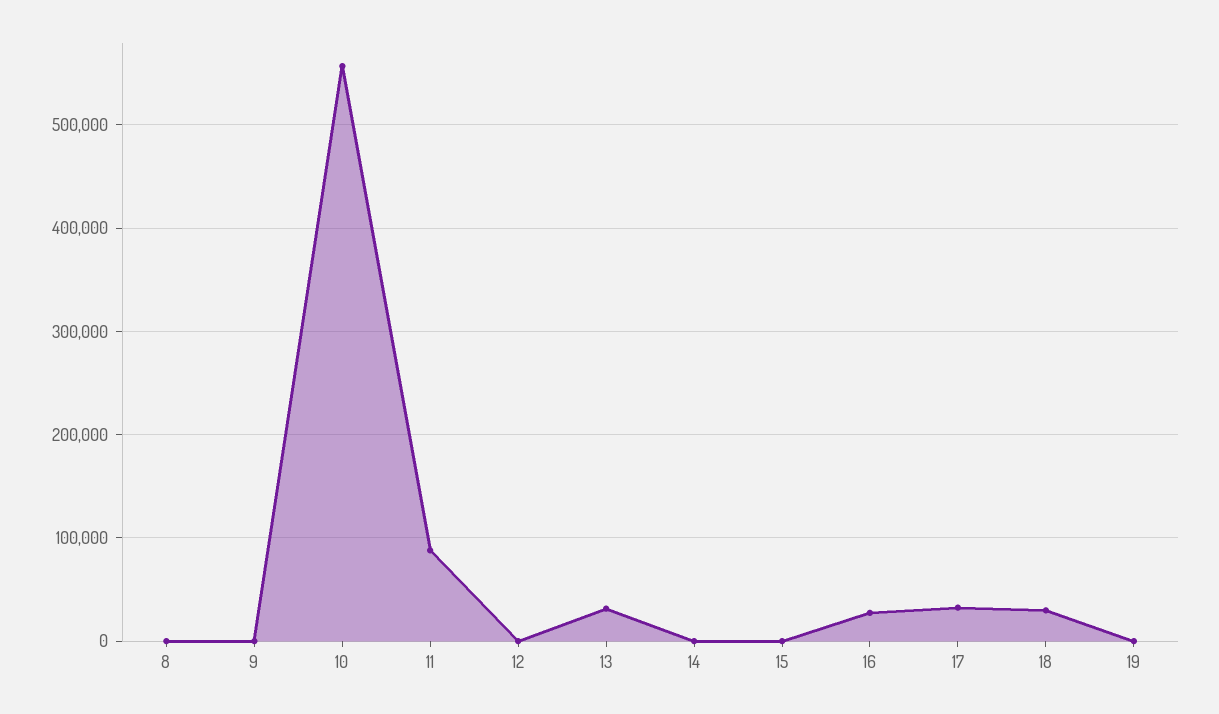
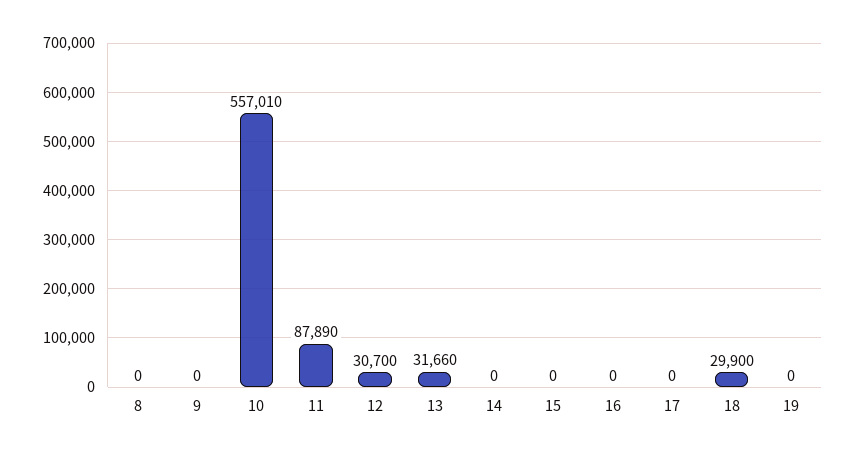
  {
    "8": 0,
    "9": 0,
    "10": 557010,
    "11": 87890,
-   "12": 0,
+   "12": 30700,
    "13": 31660,
    "14": 0,
    "15": 0,
-   "16": 30000,
+   "16": 0,
-   "17": 30000,
+   "17": 0,
    "18": 29900,
    "19": 0
  }

